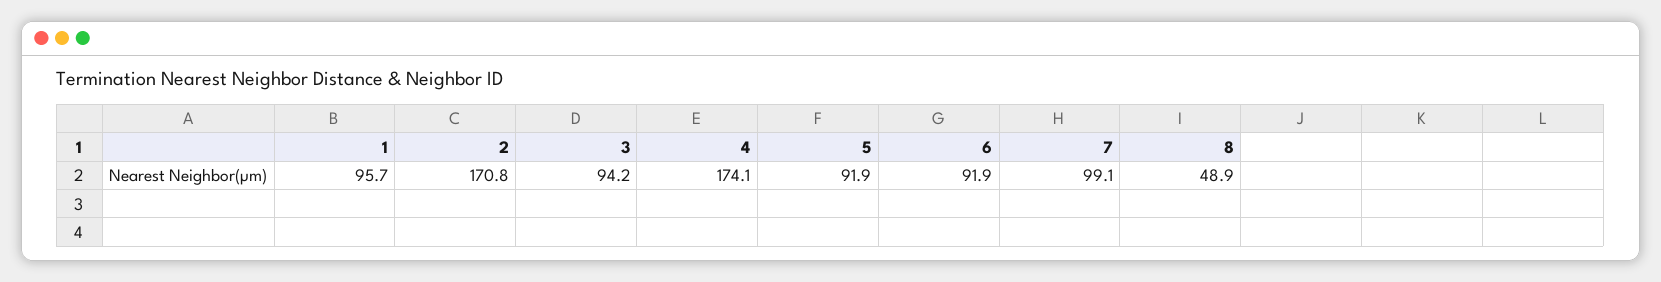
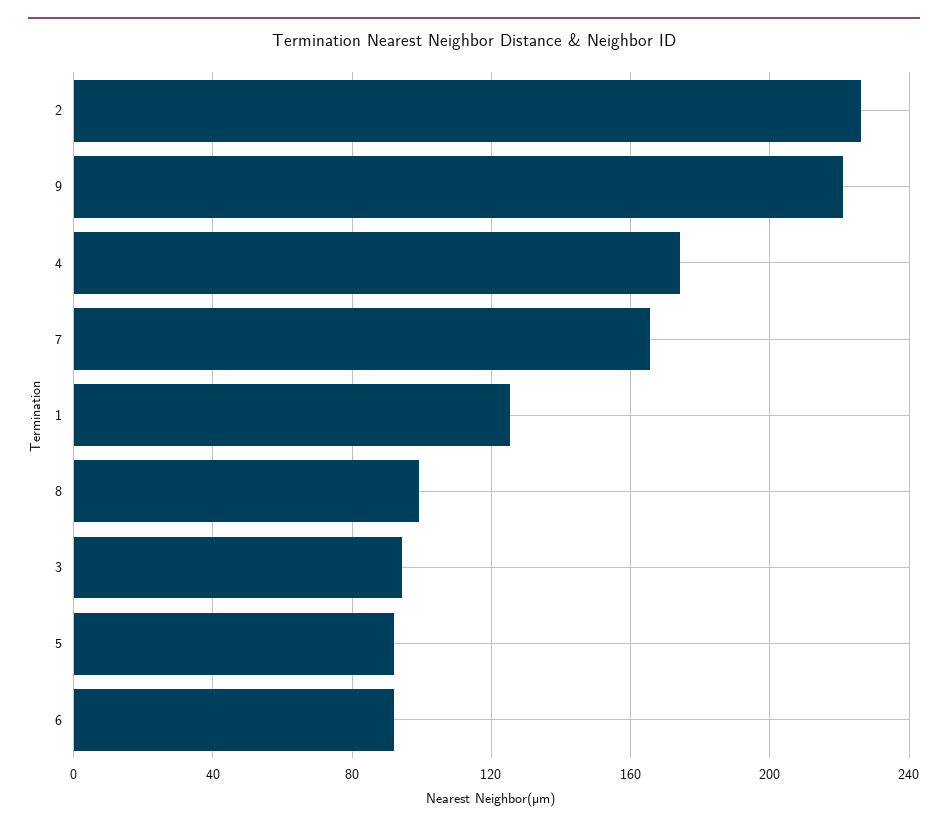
  {
-   "1": 95.7,
+   "1": 125,
-   "2": 170.8,
+   "2": 225,
    "3": 94.2,
    "4": 174.1,
    "5": 91.9,
    "6": 91.9,
-   "7": 99.1,
+   "7": 165,
-   "8": 48.9
+   "8": 100,
+   "9": 220
  }

